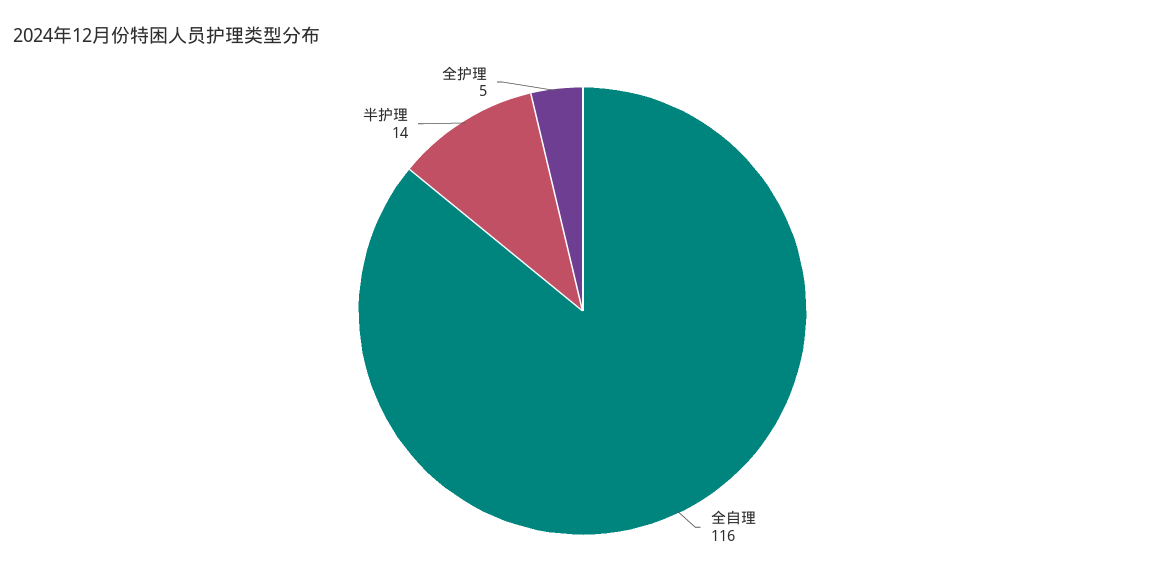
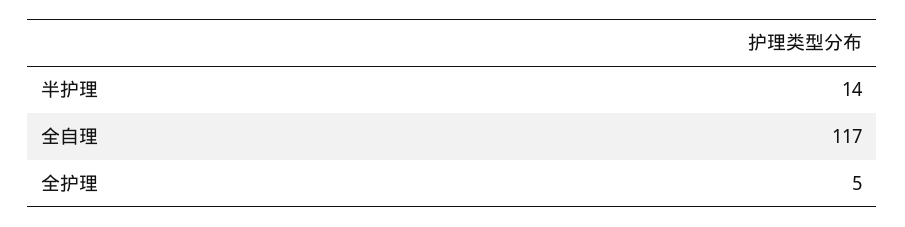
  {
-   "全自理": 116,
+   "全自理": 117,
    "半护理": 14,
    "全护理": 5
  }

